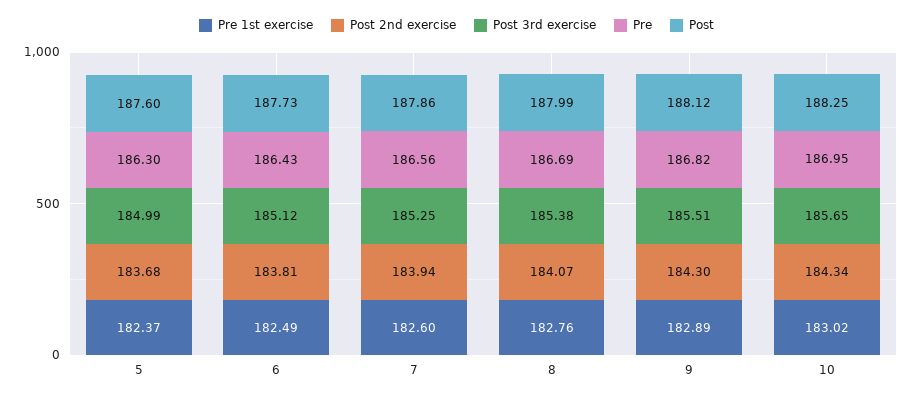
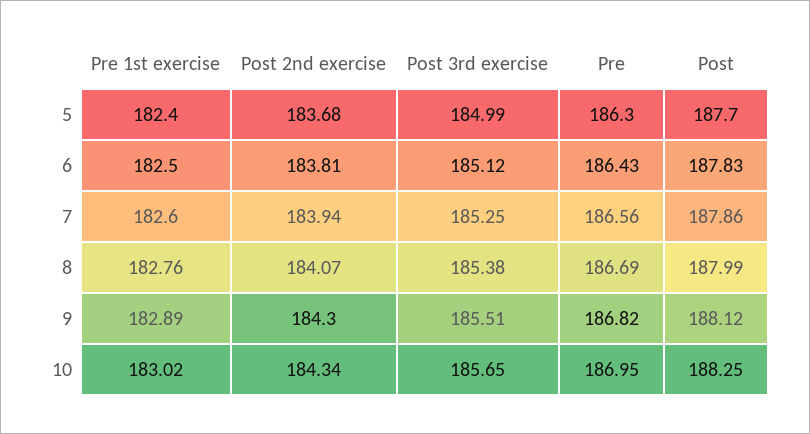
  {
    "Pre 1st exercise": {
-     "5": 182.37,
+     "5": 182.4,
-     "6": 182.49,
+     "6": 182.5,
      "7": 182.6,
      "8": 182.76,
      "9": 182.89,
      "10": 183.02
    },
    "Post 2nd exercise": {
      "5": 183.68,
      "6": 183.81,
      "7": 183.94,
      "8": 184.07,
      "9": 184.3,
      "10": 184.34
    },
    "Post 3rd exercise": {
      "5": 184.99,
      "6": 185.12,
      "7": 185.25,
      "8": 185.38,
      "9": 185.51,
      "10": 185.65
    },
    "Pre": {
      "5": 186.3,
      "6": 186.43,
      "7": 186.56,
      "8": 186.69,
      "9": 186.82,
      "10": 186.95
    },
    "Post": {
-     "5": 187.6,
+     "5": 187.7,
-     "6": 187.73,
+     "6": 187.83,
      "7": 187.86,
      "8": 187.99,
      "9": 188.12,
      "10": 188.25
    }
  }

